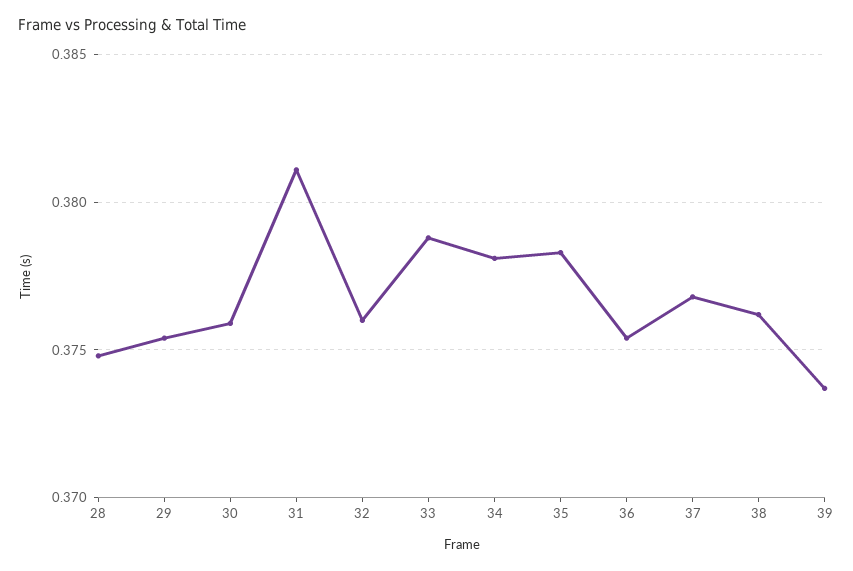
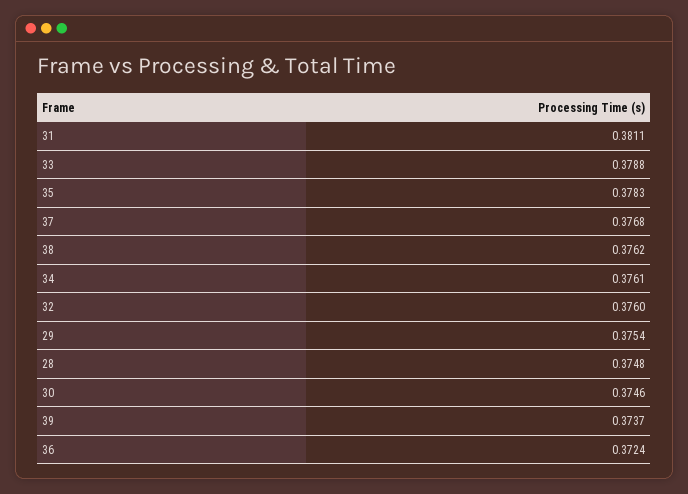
  {
    "28": 0.3748,
    "29": 0.3754,
-   "30": 0.376,
+   "30": 0.3746,
    "31": 0.3811,
    "32": 0.376,
    "33": 0.3788,
-   "34": 0.378,
+   "34": 0.3761,
    "35": 0.3783,
-   "36": 0.3755,
+   "36": 0.3724,
    "37": 0.3768,
    "38": 0.3762,
    "39": 0.3737
  }

